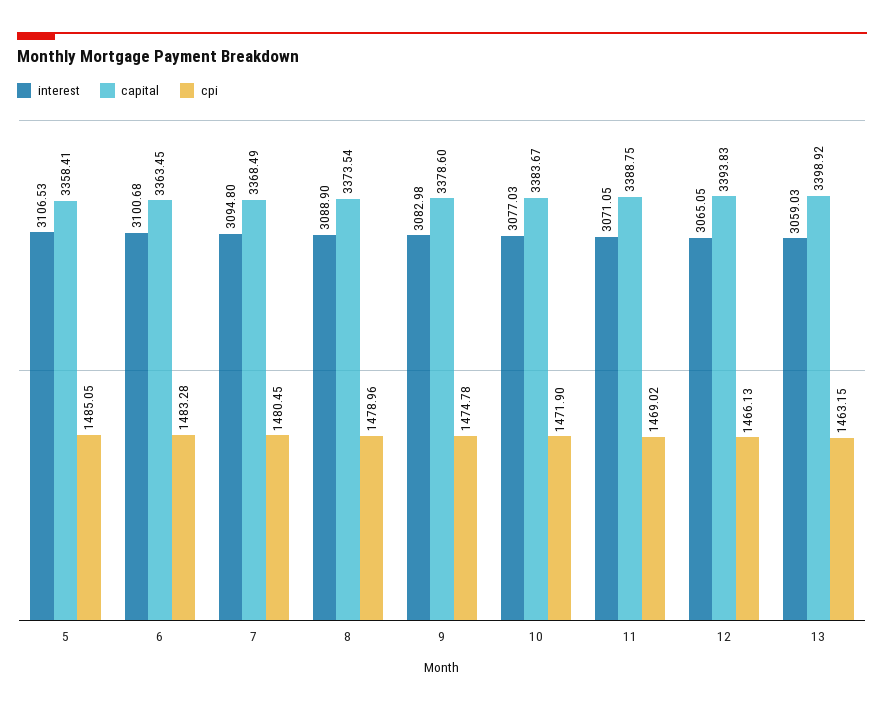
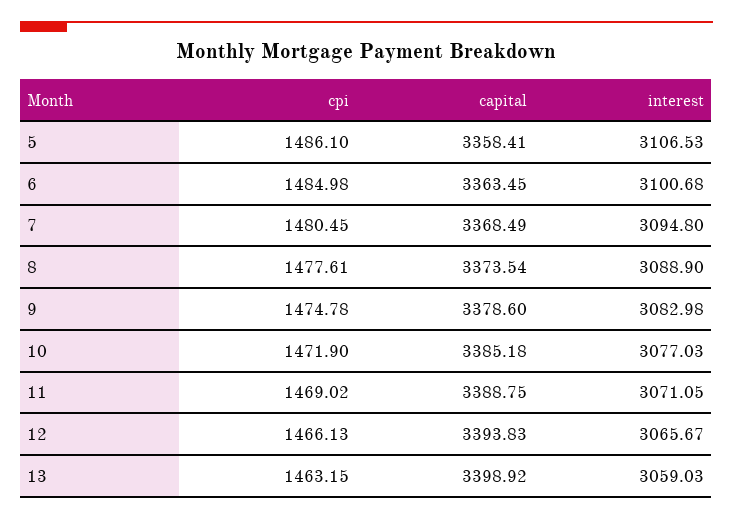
  {
    "interest": {
      "5": 3106.53,
      "6": 3100.68,
      "7": 3094.8,
      "8": 3088.9,
      "9": 3082.98,
      "10": 3077.03,
      "11": 3071.05,
-     "12": 3065.05,
+     "12": 3065.67,
      "13": 3059.03
    },
    "capital": {
      "5": 3358.41,
      "6": 3363.45,
      "7": 3368.49,
      "8": 3373.54,
      "9": 3378.6,
-     "10": 3383.67,
+     "10": 3385.18,
      "11": 3388.75,
      "12": 3393.83,
      "13": 3398.92
    },
    "cpi": {
-     "5": 1485.05,
+     "5": 1486.1,
-     "6": 1483.28,
+     "6": 1484.98,
      "7": 1480.45,
-     "8": 1478.96,
+     "8": 1477.61,
      "9": 1474.78,
      "10": 1471.9,
      "11": 1469.02,
      "12": 1466.13,
      "13": 1463.15
    }
  }

